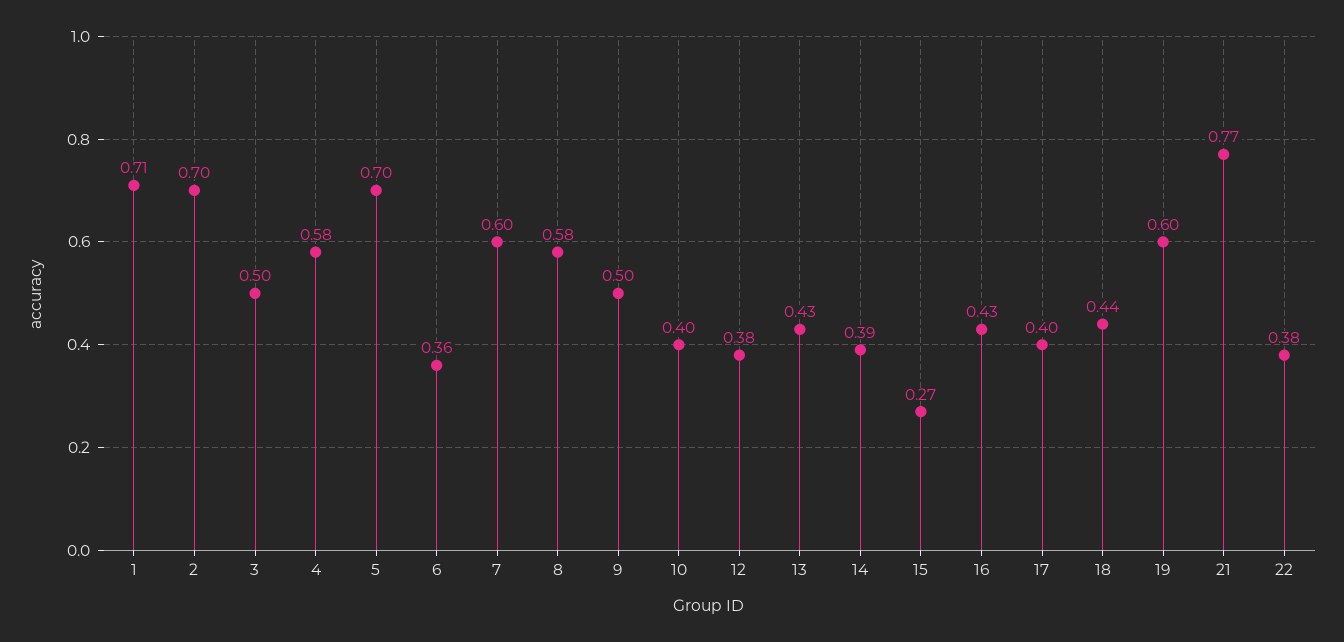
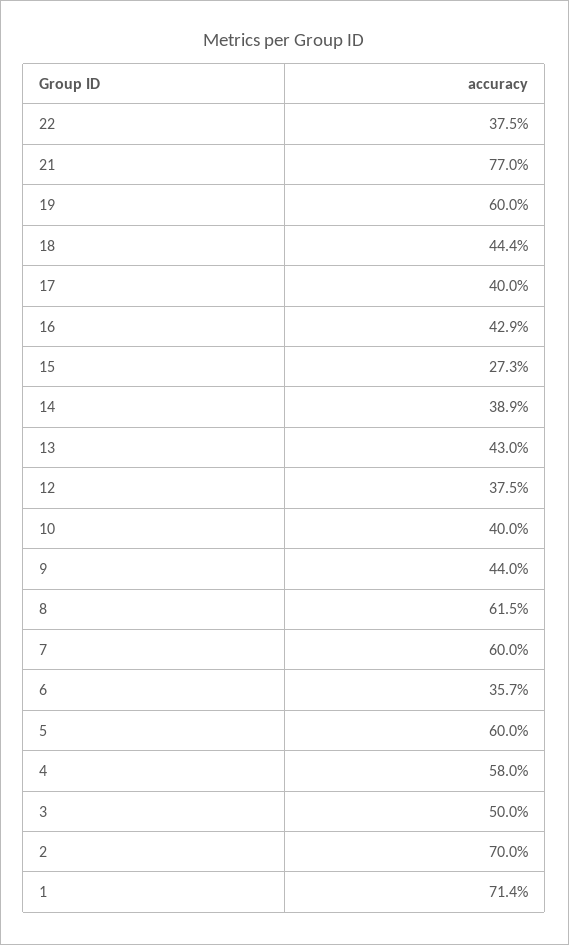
  {
    "1": 0.714,
    "2": 0.7,
    "3": 0.5,
    "4": 0.58,
-   "5": 0.7,
+   "5": 0.6,
    "6": 0.357,
    "7": 0.6,
-   "8": 0.58,
+   "8": 0.615,
-   "9": 0.5,
+   "9": 0.44,
    "10": 0.4,
    "12": 0.375,
    "13": 0.43,
    "14": 0.389,
    "15": 0.273,
    "16": 0.429,
    "17": 0.4,
    "18": 0.444,
    "19": 0.6,
    "21": 0.77,
    "22": 0.375
  }

